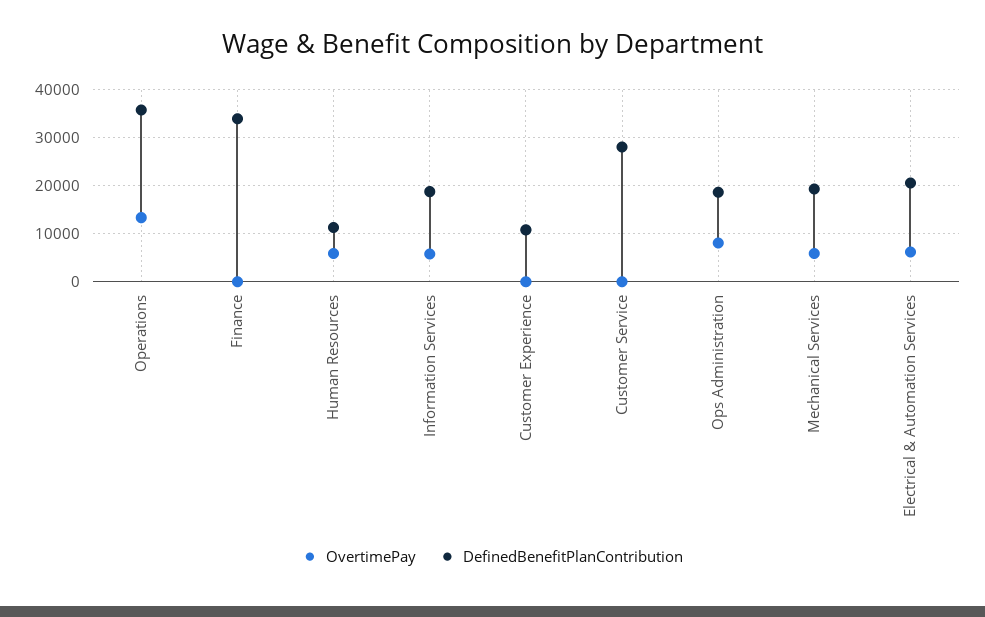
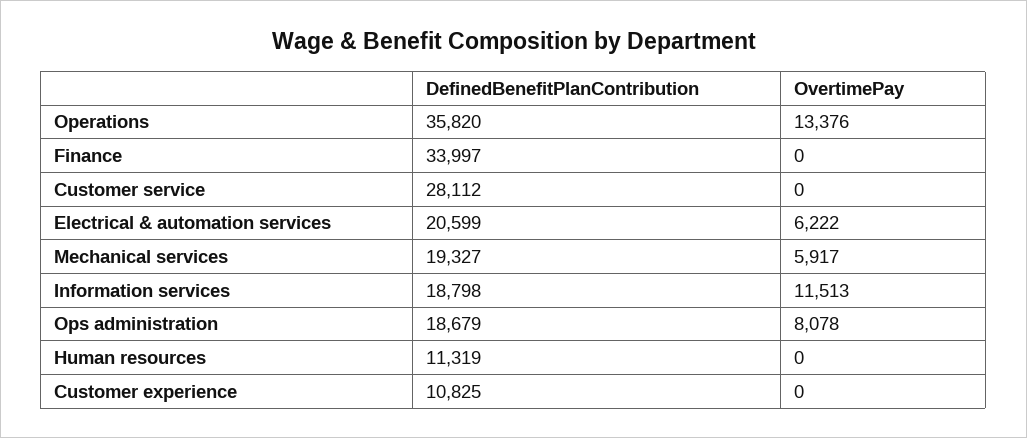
  {
    "OvertimePay": {
      "Operations": 13376,
      "Finance": 0,
-     "Human Resources": 6000,
+     "Human Resources": 0,
-     "Information Services": 6000,
+     "Information Services": 11513,
      "Customer Experience": 0,
      "Customer Service": 0,
      "Ops Administration": 8078,
      "Mechanical Services": 5917,
      "Electrical & Automation Services": 6222
    },
    "DefinedBenefitPlanContribution": {
      "Operations": 35820,
      "Finance": 33997,
      "Human Resources": 11319,
      "Information Services": 18798,
      "Customer Experience": 10825,
      "Customer Service": 28112,
      "Ops Administration": 18679,
      "Mechanical Services": 19327,
      "Electrical & Automation Services": 20599
    }
  }

